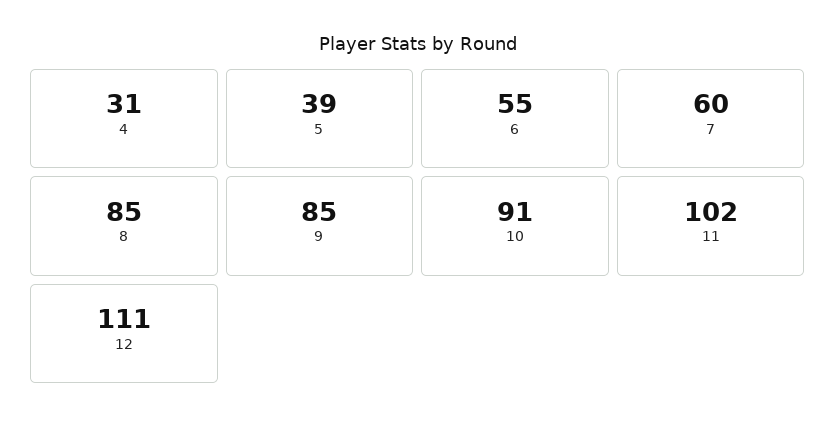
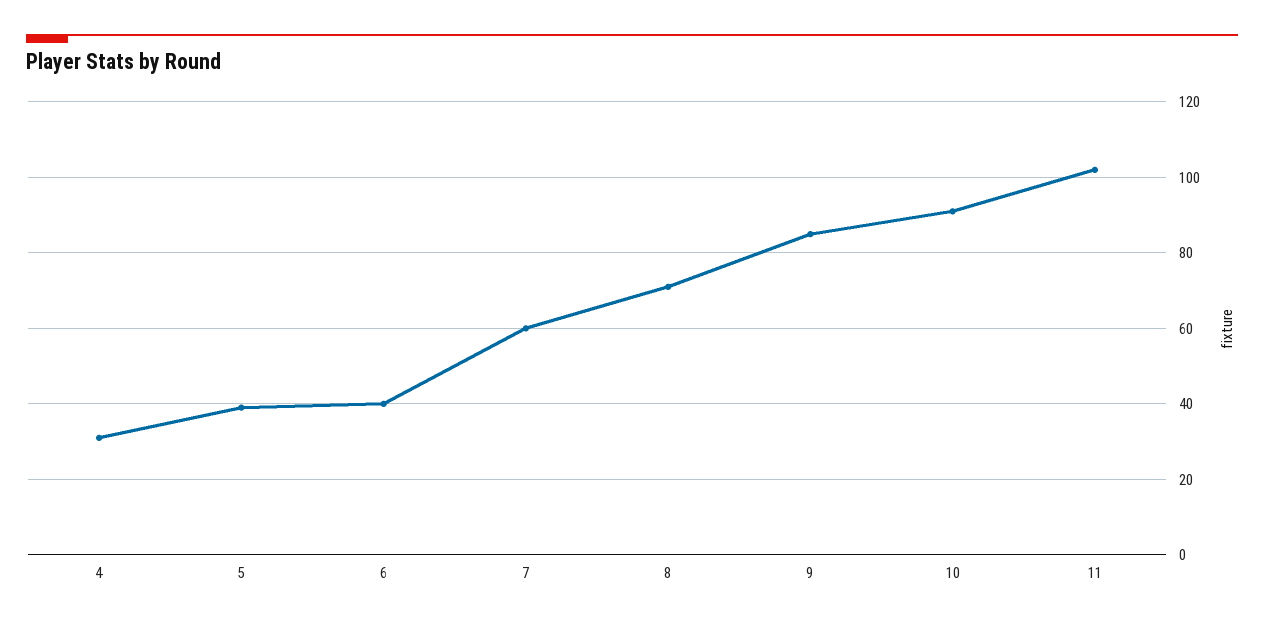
  {
    "4": 31,
    "5": 39,
-   "6": 55,
+   "6": 40,
    "7": 60,
-   "8": 85,
+   "8": 70,
    "9": 85,
    "10": 91,
-   "11": 102,
+   "11": 102
-   "12": 111
  }

